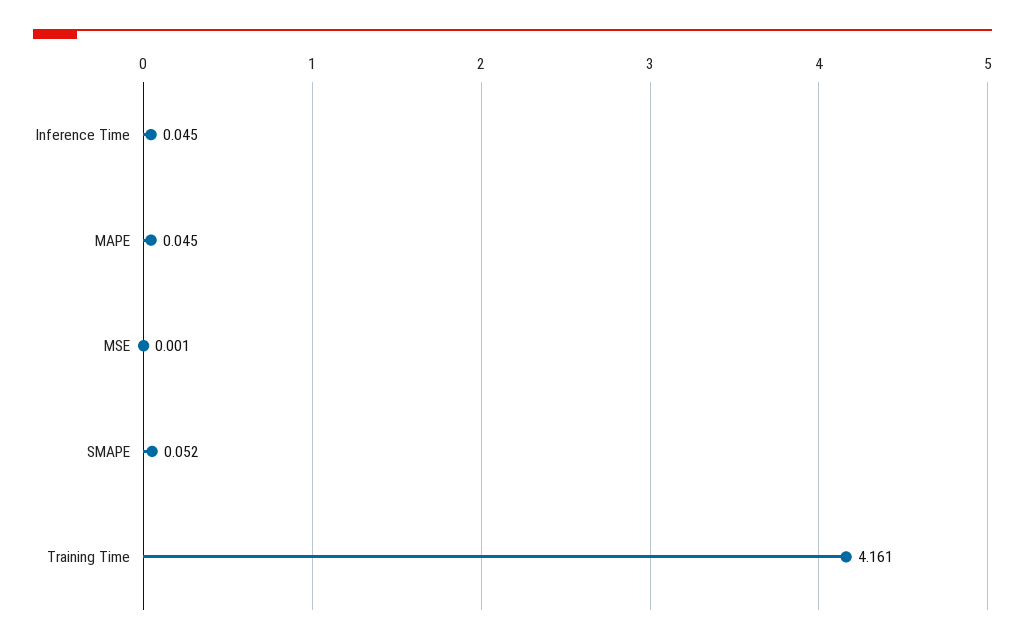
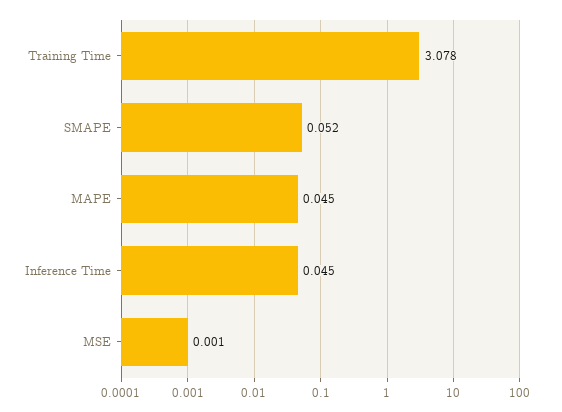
  {
    "Inference Time": 0.045,
    "MAPE": 0.045,
    "MSE": 0.001,
    "SMAPE": 0.052,
-   "Training Time": 4.161
+   "Training Time": 3.078
  }

